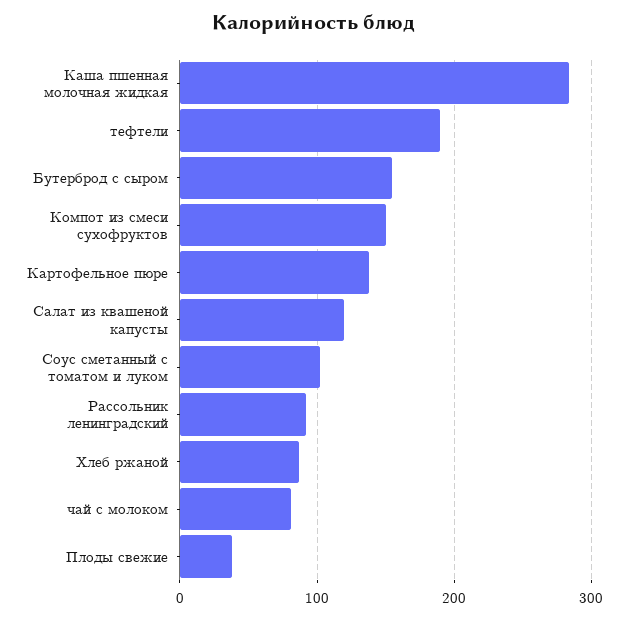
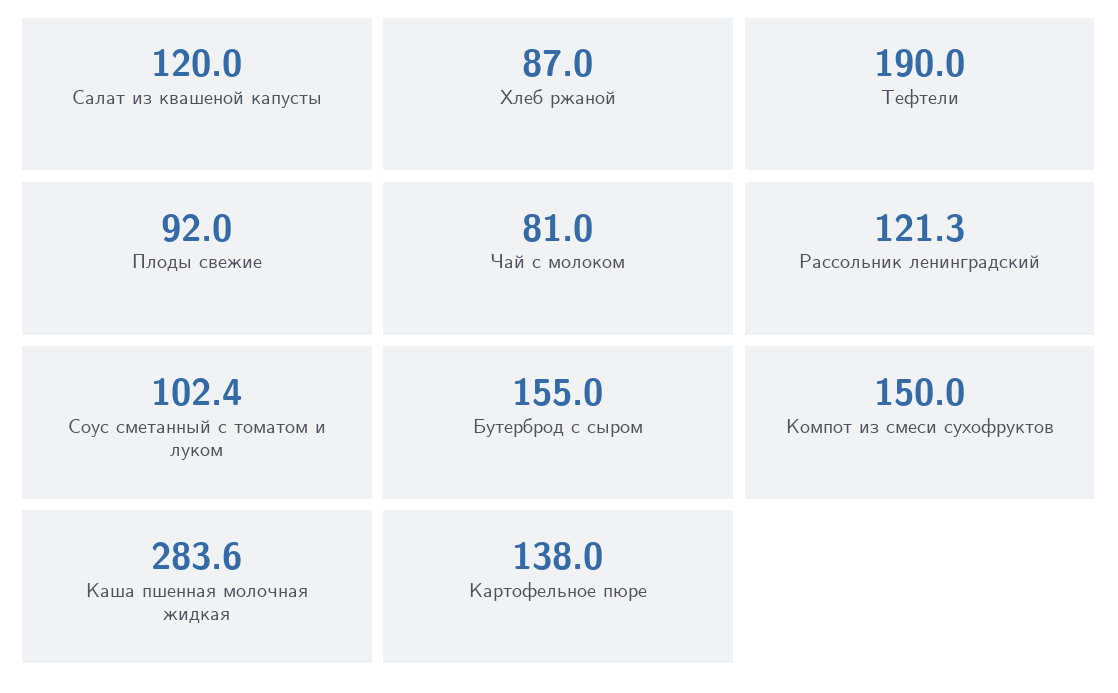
  {
    "Каша пшенная молочная жидкая": 283.6,
    "тефтели": 190,
    "Бутерброд с сыром": 155,
    "Компот из смеси сухофруктов": 150,
    "Картофельное пюре": 138,
    "Салат из квашеной капусты": 120,
    "Соус сметанный с томатом и луком": 102.4,
-   "Рассольник ленинградский": 90,
+   "Рассольник ленинградский": 121.3,
    "Хлеб ржаной": 87,
    "чай с молоком": 81,
-   "Плоды свежие": 40
+   "Плоды свежие": 92
  }

